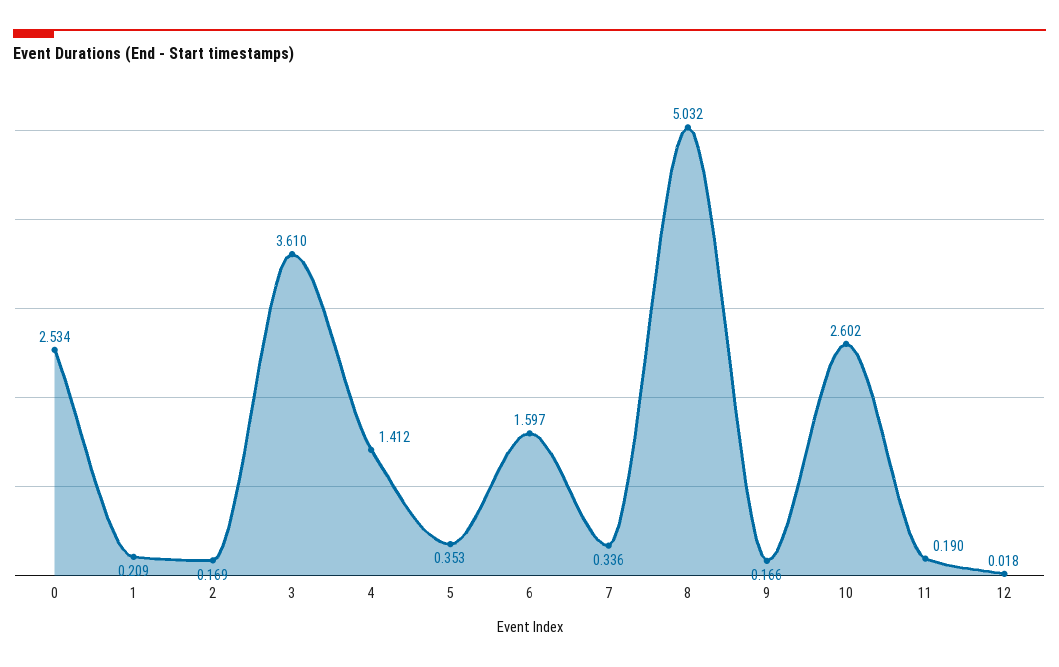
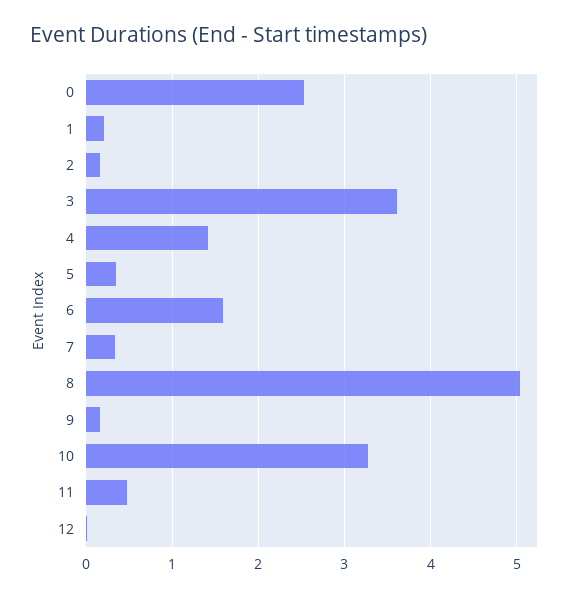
  {
    "0": 2.534,
    "1": 0.209,
    "2": 0.169,
    "3": 3.61,
    "4": 1.412,
    "5": 0.353,
    "6": 1.597,
    "7": 0.336,
    "8": 5.032,
    "9": 0.166,
-   "10": 2.602,
+   "10": 3.3,
-   "11": 0.19,
+   "11": 0.5,
    "12": 0.018
  }

